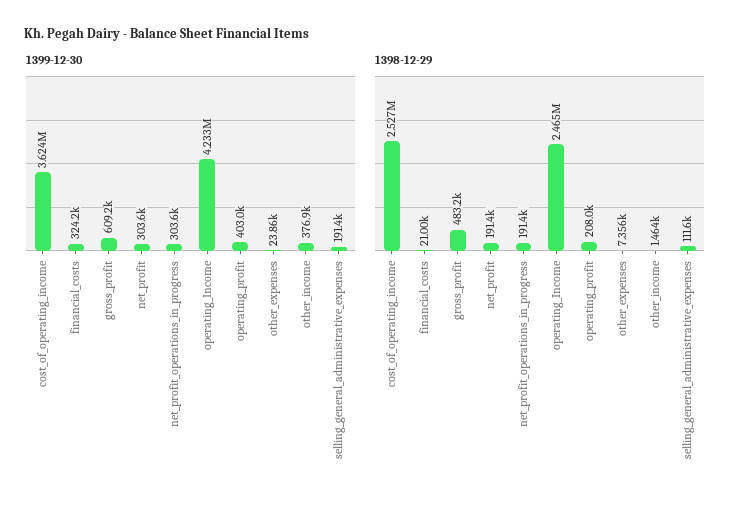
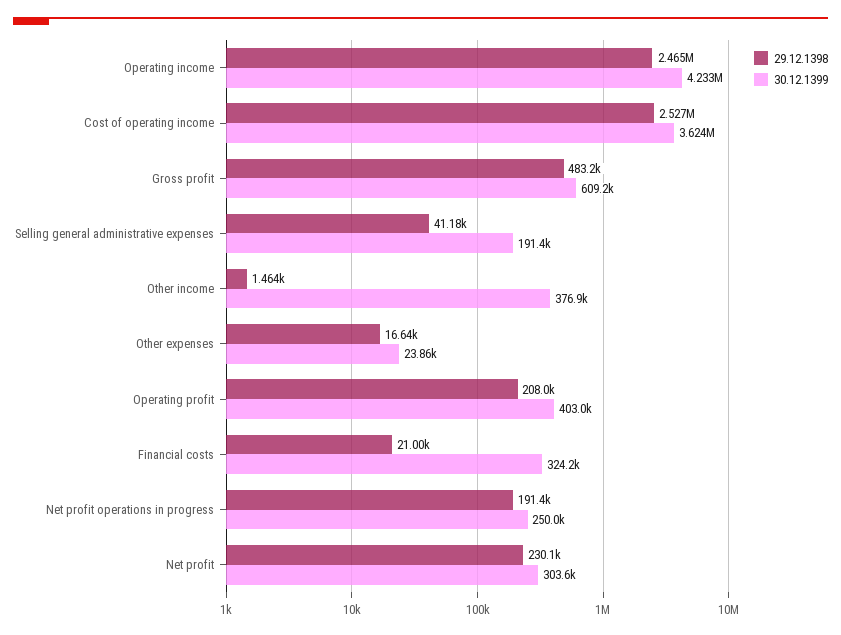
  {
    "1399-12-30": {
      "cost_of_operating_income": 3624000,
      "financial_costs": 324200,
      "gross_profit": 609200,
      "net_profit": 303600,
-     "net_profit_operations_in_progress": 303600,
+     "net_profit_operations_in_progress": 250000,
      "operating_Income": 4233000,
      "operating_profit": 403000,
      "other_expenses": 23860,
      "other_income": 376900,
      "selling_general_administrative_expenses": 191400
    },
    "1398-12-29": {
      "cost_of_operating_income": 2527000,
      "financial_costs": 21000,
      "gross_profit": 483200,
-     "net_profit": 191400,
+     "net_profit": 230100,
      "net_profit_operations_in_progress": 191400,
      "operating_Income": 2465000,
      "operating_profit": 208000,
-     "other_expenses": 7356,
+     "other_expenses": 16640,
      "other_income": 1464,
-     "selling_general_administrative_expenses": 111600
+     "selling_general_administrative_expenses": 41180
    }
  }

